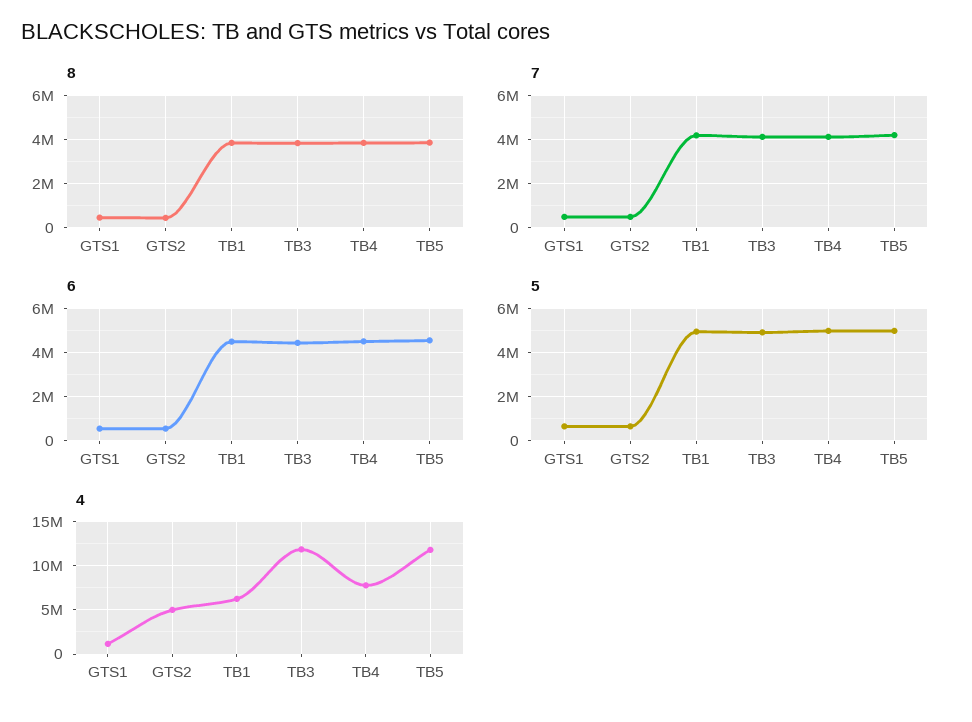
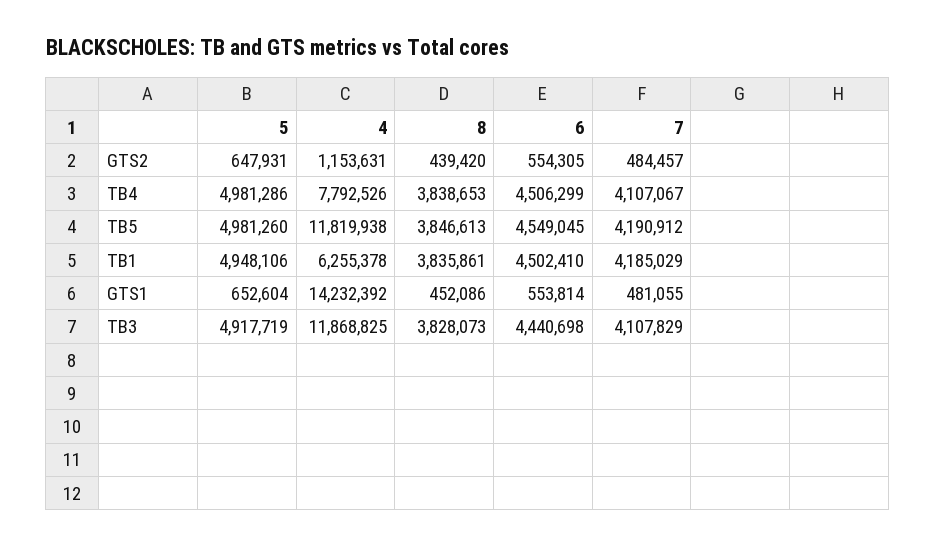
  {
    "8": {
      "GTS1": 452086,
      "GTS2": 439420,
      "TB1": 3835861,
      "TB3": 3828073,
      "TB4": 3838653,
      "TB5": 3846613
    },
    "7": {
      "GTS1": 481055,
      "GTS2": 484457,
      "TB1": 4185029,
      "TB3": 4107829,
      "TB4": 4107067,
      "TB5": 4190912
    },
    "6": {
      "GTS1": 553814,
      "GTS2": 554305,
      "TB1": 4502410,
      "TB3": 4440698,
      "TB4": 4506299,
      "TB5": 4549045
    },
    "5": {
      "GTS1": 652604,
      "GTS2": 647931,
      "TB1": 4948106,
      "TB3": 4917719,
      "TB4": 4981286,
      "TB5": 4981260
    },
    "4": {
-     "GTS1": 1000000,
+     "GTS1": 14232392,
-     "GTS2": 5000000,
+     "GTS2": 1153631,
      "TB1": 6255378,
      "TB3": 11868825,
      "TB4": 7792526,
      "TB5": 11819938
    }
  }

